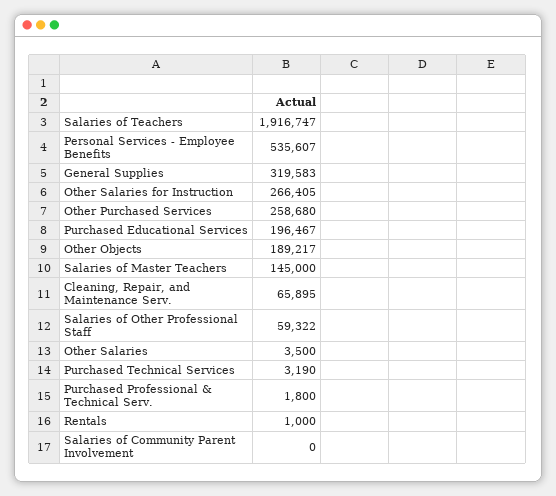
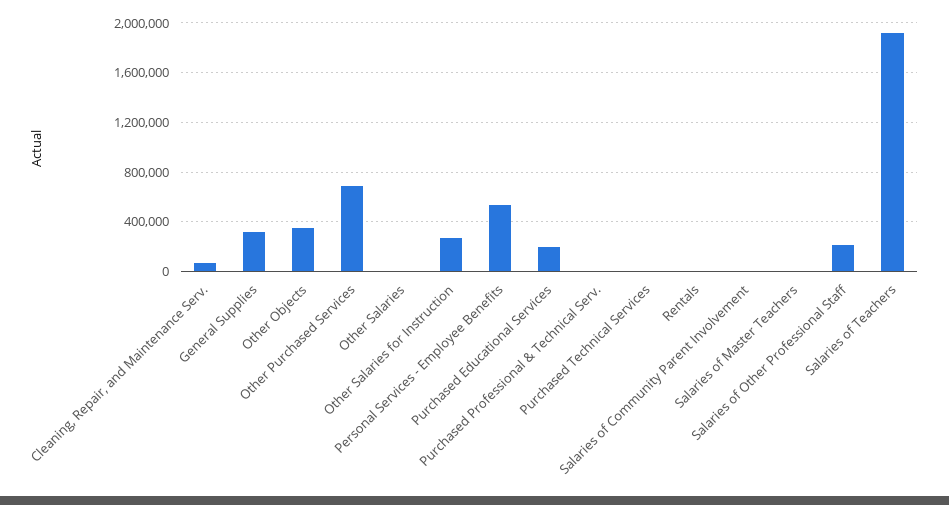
  {
    "Salaries of Teachers": 1916747,
    "Personal Services - Employee Benefits": 535607,
    "General Supplies": 319583,
    "Other Salaries for Instruction": 266405,
-   "Other Purchased Services": 258680,
+   "Other Purchased Services": 700000,
    "Purchased Educational Services": 196467,
-   "Other Objects": 189217,
+   "Other Objects": 350000,
-   "Salaries of Master Teachers": 145000,
+   "Salaries of Master Teachers": 0,
    "Cleaning, Repair, and Maintenance Serv.": 65895,
-   "Salaries of Other Professional Staff": 59322,
+   "Salaries of Other Professional Staff": 200000,
    "Other Salaries": 3500,
    "Purchased Technical Services": 3190,
    "Purchased Professional & Technical Serv.": 1800,
    "Rentals": 1000,
    "Salaries of Community Parent Involvement": 0
  }

